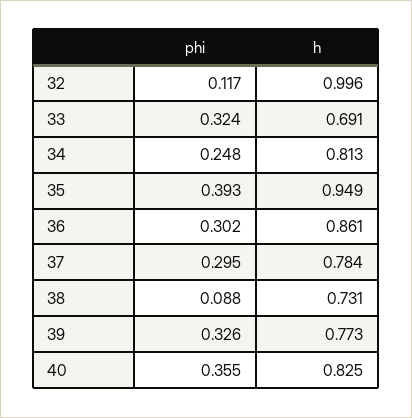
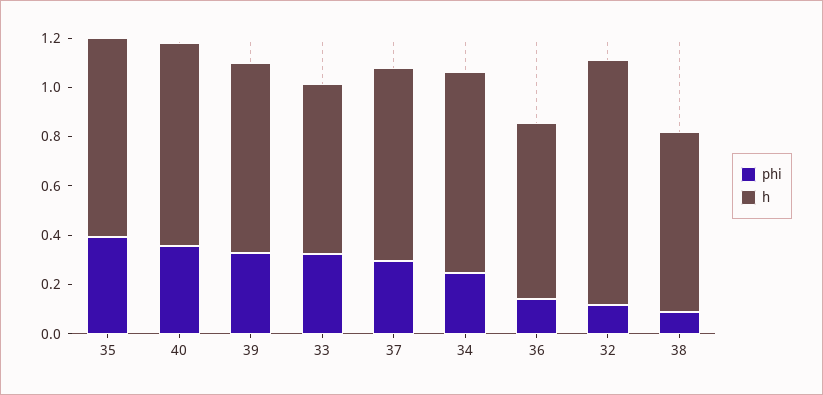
  {
    "phi": {
      "32": 0.117,
      "33": 0.324,
      "34": 0.248,
      "35": 0.393,
-     "36": 0.302,
+     "36": 0.15,
      "37": 0.295,
      "38": 0.088,
      "39": 0.326,
      "40": 0.355
    },
    "h": {
      "32": 0.996,
      "33": 0.691,
      "34": 0.813,
-     "35": 0.949,
+     "35": 0.8,
-     "36": 0.861,
+     "36": 0.7,
      "37": 0.784,
      "38": 0.731,
      "39": 0.773,
      "40": 0.825
    }
  }

